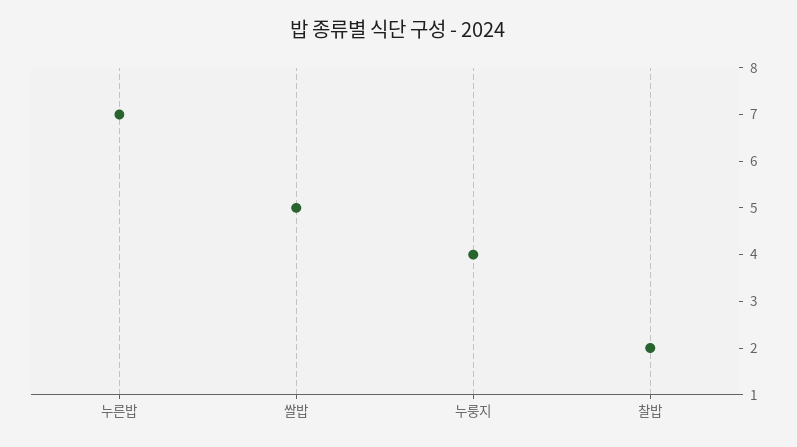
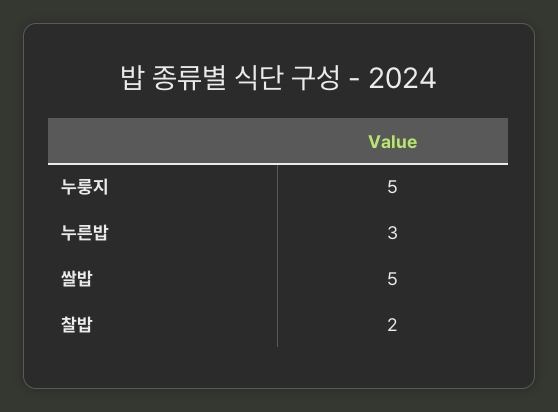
  {
-   "누른밥": 7,
+   "누른밥": 3,
    "쌀밥": 5,
-   "누룽지": 4,
+   "누룽지": 5,
    "찰밥": 2
  }

